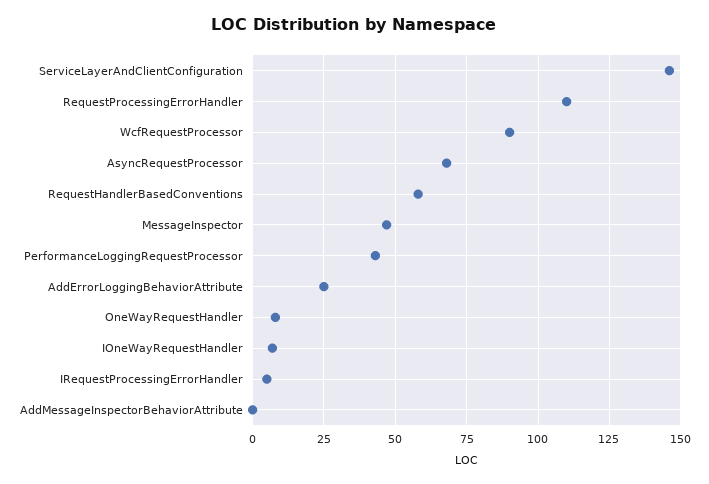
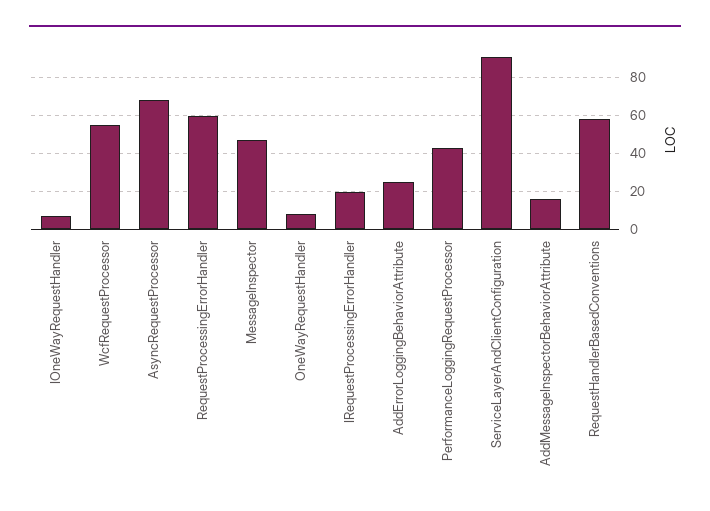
  {
-   "ServiceLayerAndClientConfiguration": 145,
+   "ServiceLayerAndClientConfiguration": 90,
-   "RequestProcessingErrorHandler": 110,
+   "RequestProcessingErrorHandler": 60,
-   "WcfRequestProcessor": 90,
+   "WcfRequestProcessor": 55,
    "AsyncRequestProcessor": 70,
    "RequestHandlerBasedConventions": 60,
    "MessageInspector": 45,
    "PerformanceLoggingRequestProcessor": 45,
    "AddErrorLoggingBehaviorAttribute": 25,
    "OneWayRequestHandler": 10,
    "IOneWayRequestHandler": 5,
-   "IRequestProcessingErrorHandler": 5,
+   "IRequestProcessingErrorHandler": 20,
-   "AddMessageInspectorBehaviorAttribute": 0
+   "AddMessageInspectorBehaviorAttribute": 15
  }

